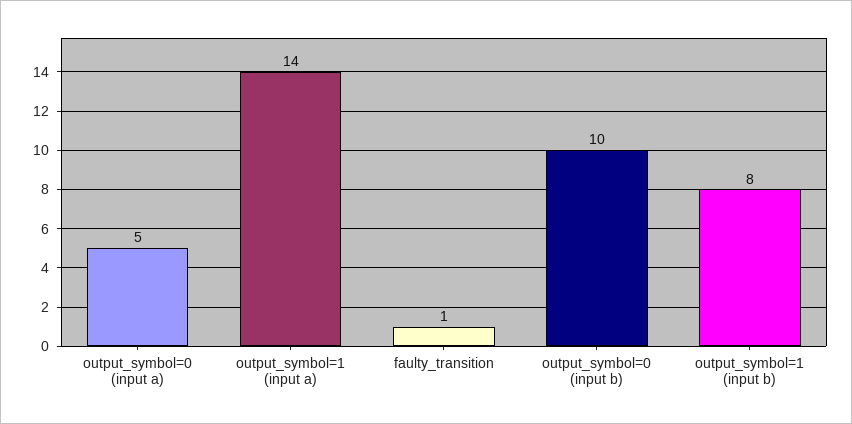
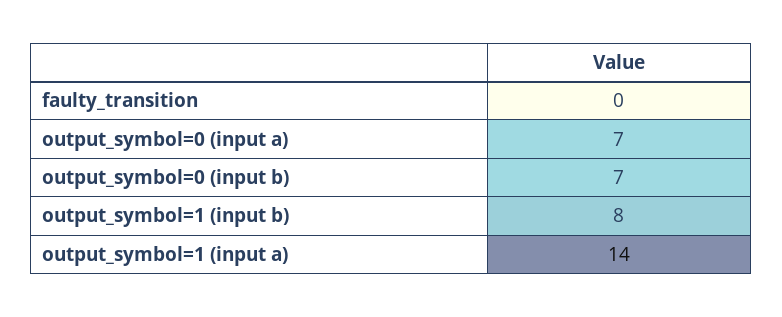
  {
-   "output_symbol=0 (input a)": 5,
+   "output_symbol=0 (input a)": 7,
    "output_symbol=1 (input a)": 14,
-   "faulty_transition": 1,
+   "faulty_transition": 0,
-   "output_symbol=0 (input b)": 10,
+   "output_symbol=0 (input b)": 7,
    "output_symbol=1 (input b)": 8
  }

